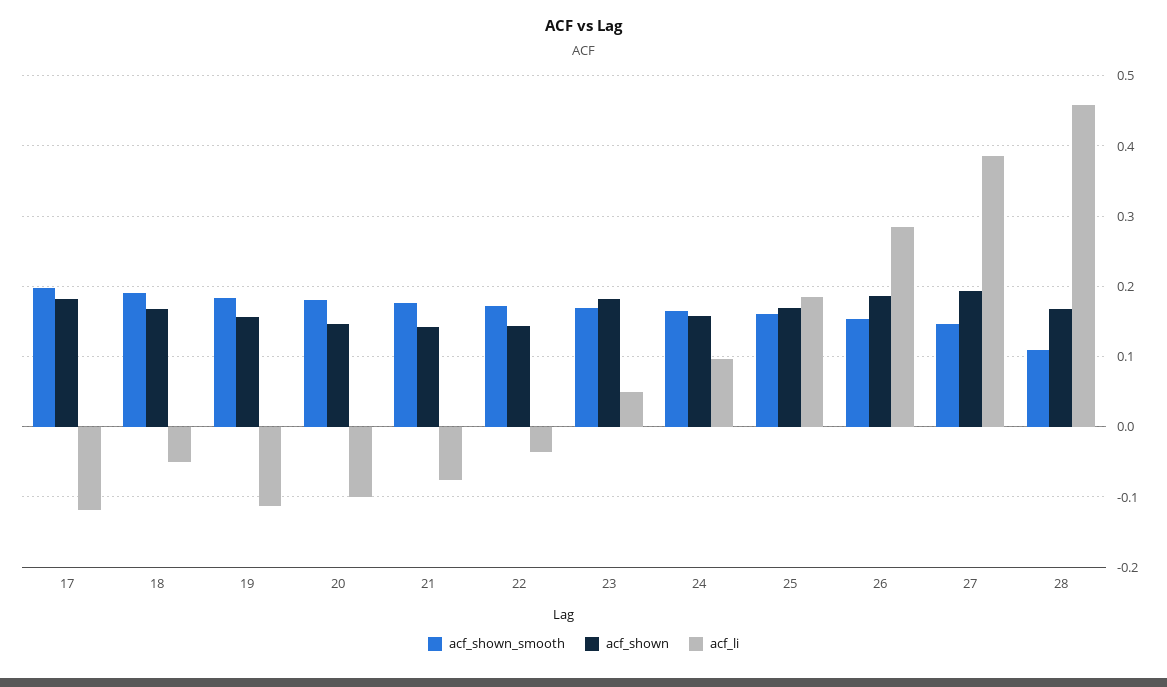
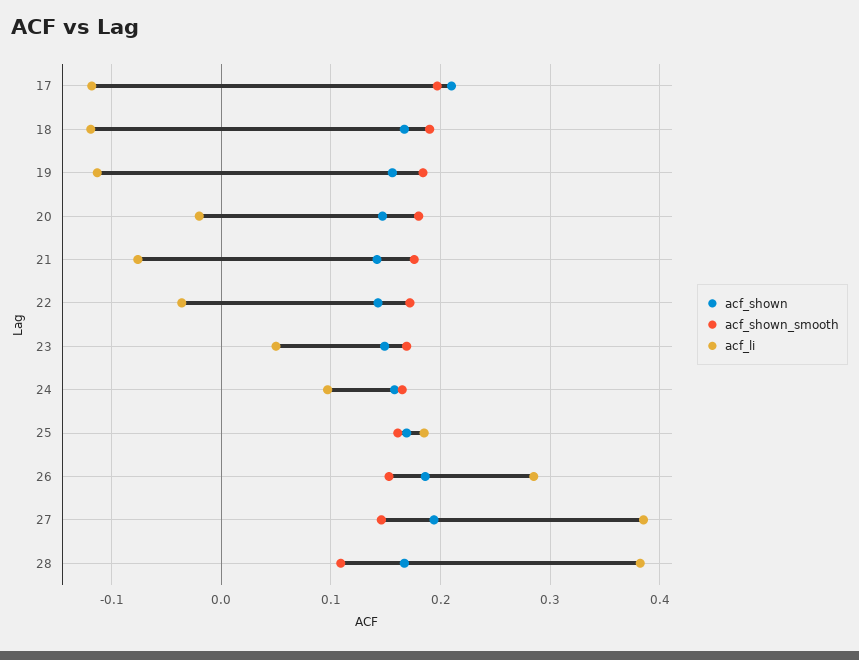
  {
    "acf_shown_smooth": {
      "17": 0.2,
      "18": 0.19,
      "19": 0.18,
      "20": 0.18,
      "21": 0.18,
      "22": 0.17,
      "23": 0.17,
      "24": 0.17,
      "25": 0.16,
      "26": 0.15,
      "27": 0.15,
      "28": 0.11
    },
    "acf_shown": {
-     "17": 0.18,
+     "17": 0.21,
      "18": 0.17,
      "19": 0.16,
      "20": 0.15,
      "21": 0.14,
      "22": 0.14,
-     "23": 0.18,
+     "23": 0.15,
      "24": 0.16,
      "25": 0.17,
      "26": 0.19,
      "27": 0.19,
      "28": 0.17
    },
    "acf_li": {
      "17": -0.12,
-     "18": -0.05,
+     "18": -0.12,
      "19": -0.11,
-     "20": -0.1,
+     "20": -0.02,
      "21": -0.08,
      "22": -0.04,
      "23": 0.05,
      "24": 0.1,
      "25": 0.19,
      "26": 0.29,
      "27": 0.39,
-     "28": 0.46
+     "28": 0.38
    }
  }

